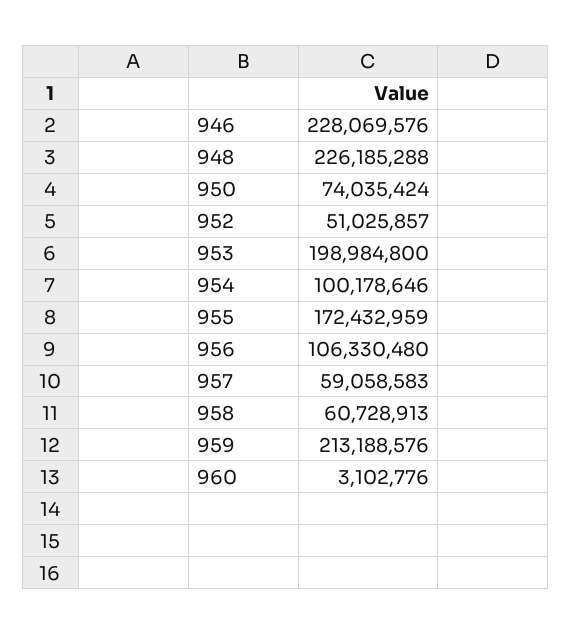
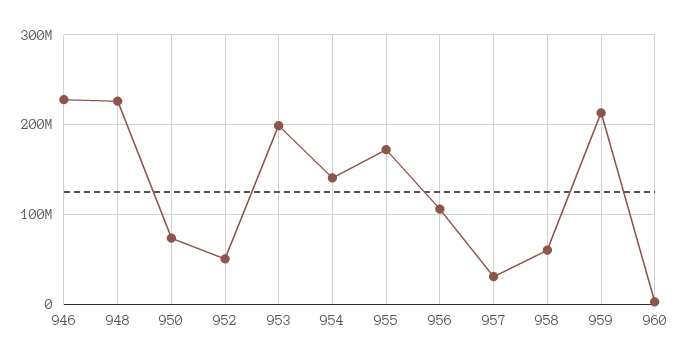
  {
    "946": 228069576,
    "948": 226185288,
    "950": 74035424,
    "952": 51025857,
    "953": 198984800,
-   "954": 100178646,
+   "954": 140000000,
    "955": 172432959,
    "956": 106330480,
-   "957": 59058583,
+   "957": 30000000,
    "958": 60728913,
    "959": 213188576,
    "960": 3102776
  }

